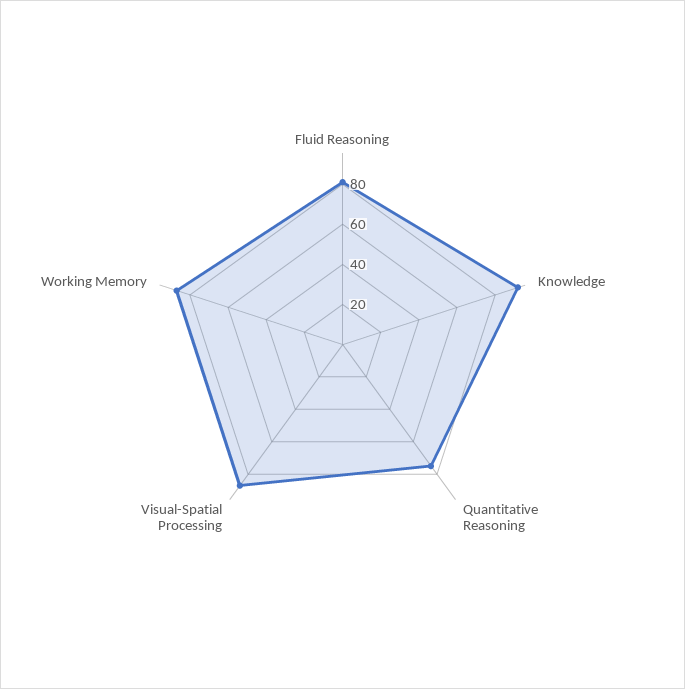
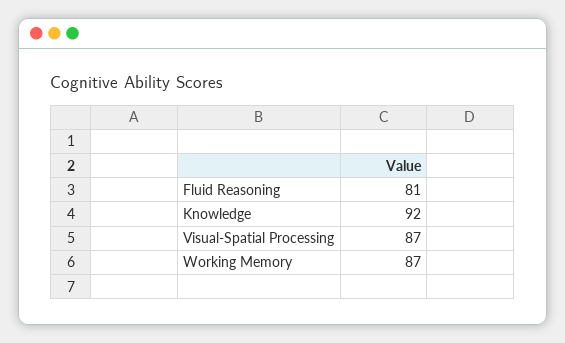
  {
    "Fluid Reasoning": 81,
    "Knowledge": 92,
-   "Quantitative Reasoning": 75,
    "Visual-Spatial Processing": 87,
    "Working Memory": 87
  }

